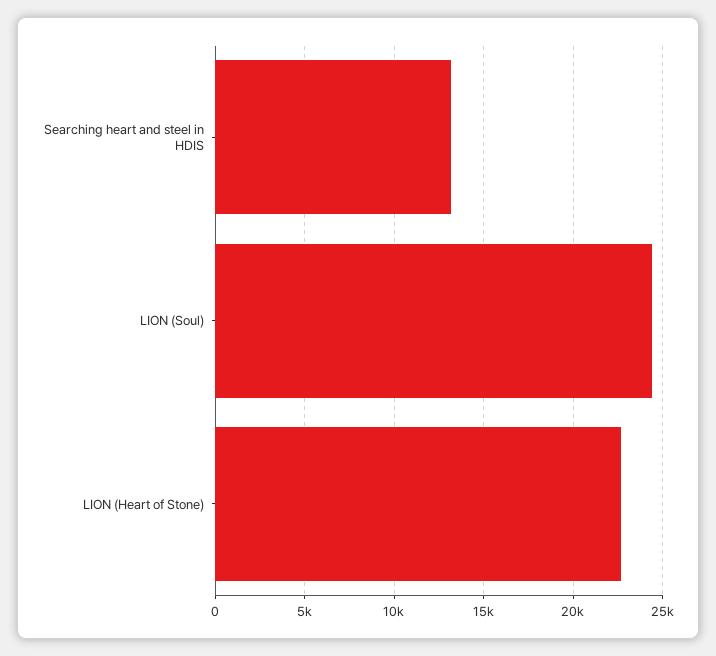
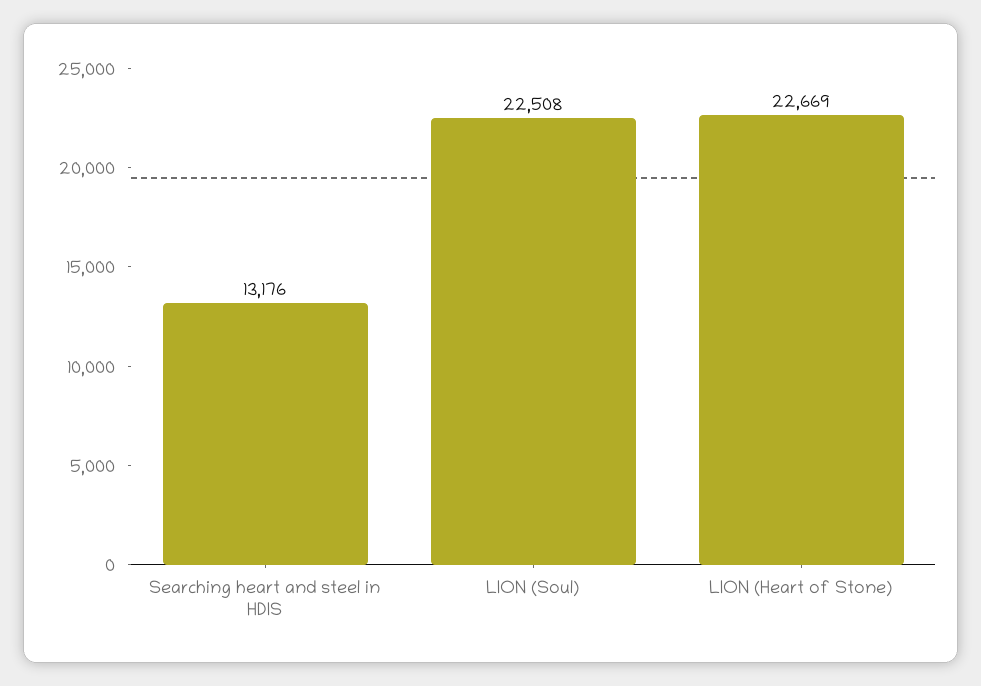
  {
    "Searching heart and steel in HDIS": 13176,
-   "LION (Soul)": 24500,
+   "LION (Soul)": 22508,
    "LION (Heart of Stone)": 22669
  }

